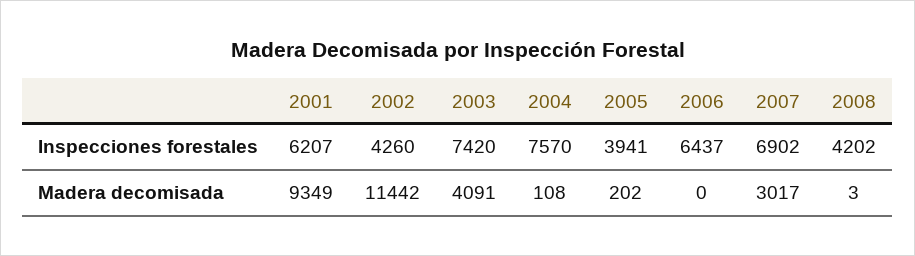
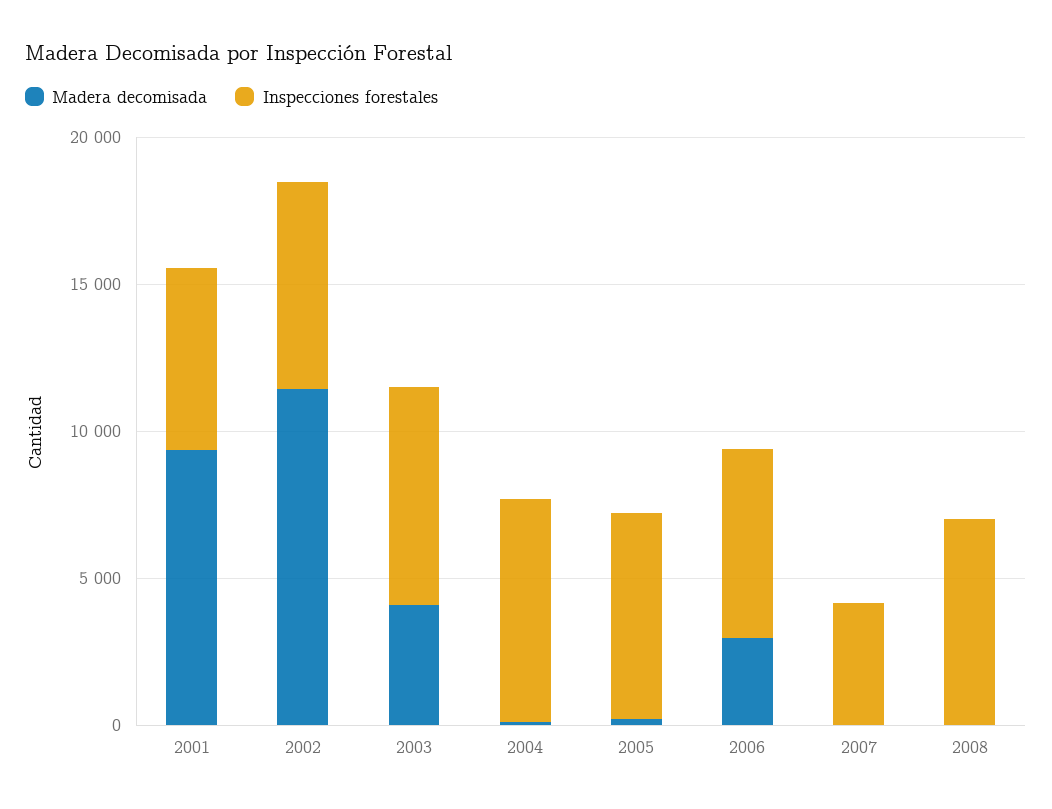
  {
    "Inspecciones forestales": {
      "2001": 6207,
-     "2002": 4260,
+     "2002": 7000,
      "2003": 7420,
      "2004": 7570,
-     "2005": 3941,
+     "2005": 7000,
      "2006": 6437,
-     "2007": 6902,
+     "2007": 4000,
-     "2008": 4202
+     "2008": 7000
    },
    "Madera decomisada": {
      "2001": 9349,
      "2002": 11442,
      "2003": 4091,
      "2004": 108,
      "2005": 202,
-     "2006": 0,
+     "2006": 3000,
-     "2007": 3017,
+     "2007": 0,
      "2008": 3
    }
  }

